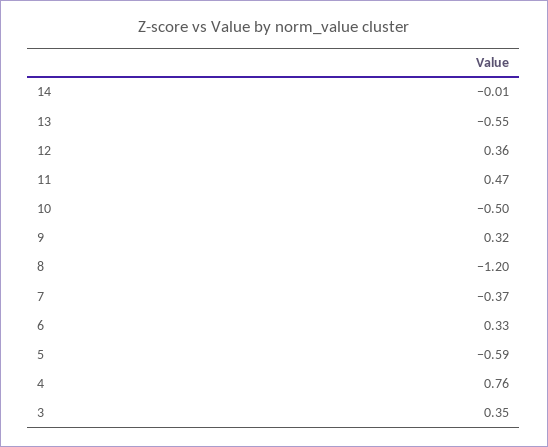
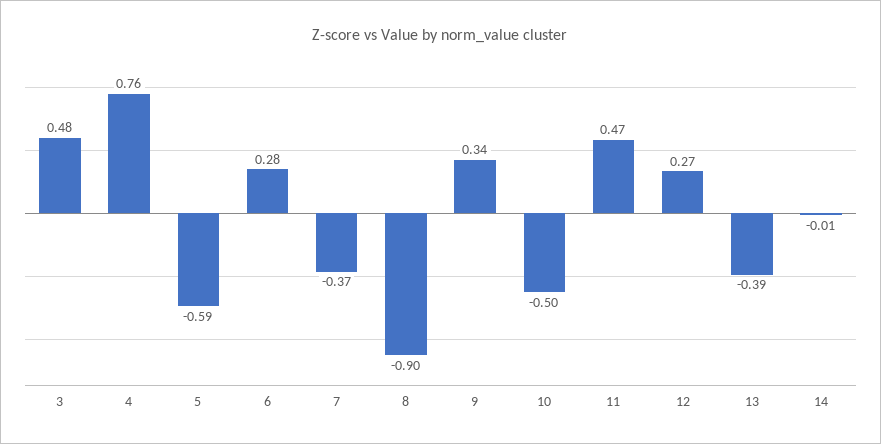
  {
    "14": -0.01,
-   "13": -0.55,
+   "13": -0.39,
-   "12": 0.36,
+   "12": 0.27,
    "11": 0.47,
    "10": -0.5,
-   "9": 0.32,
+   "9": 0.34,
-   "8": -1.2,
+   "8": -0.9,
    "7": -0.37,
-   "6": 0.33,
+   "6": 0.28,
    "5": -0.59,
    "4": 0.76,
-   "3": 0.35
+   "3": 0.48
  }

